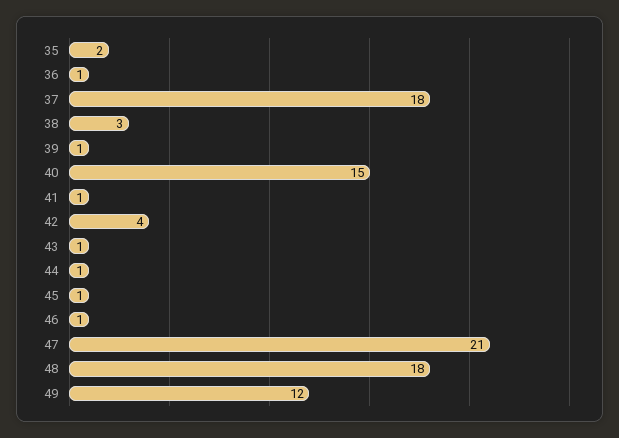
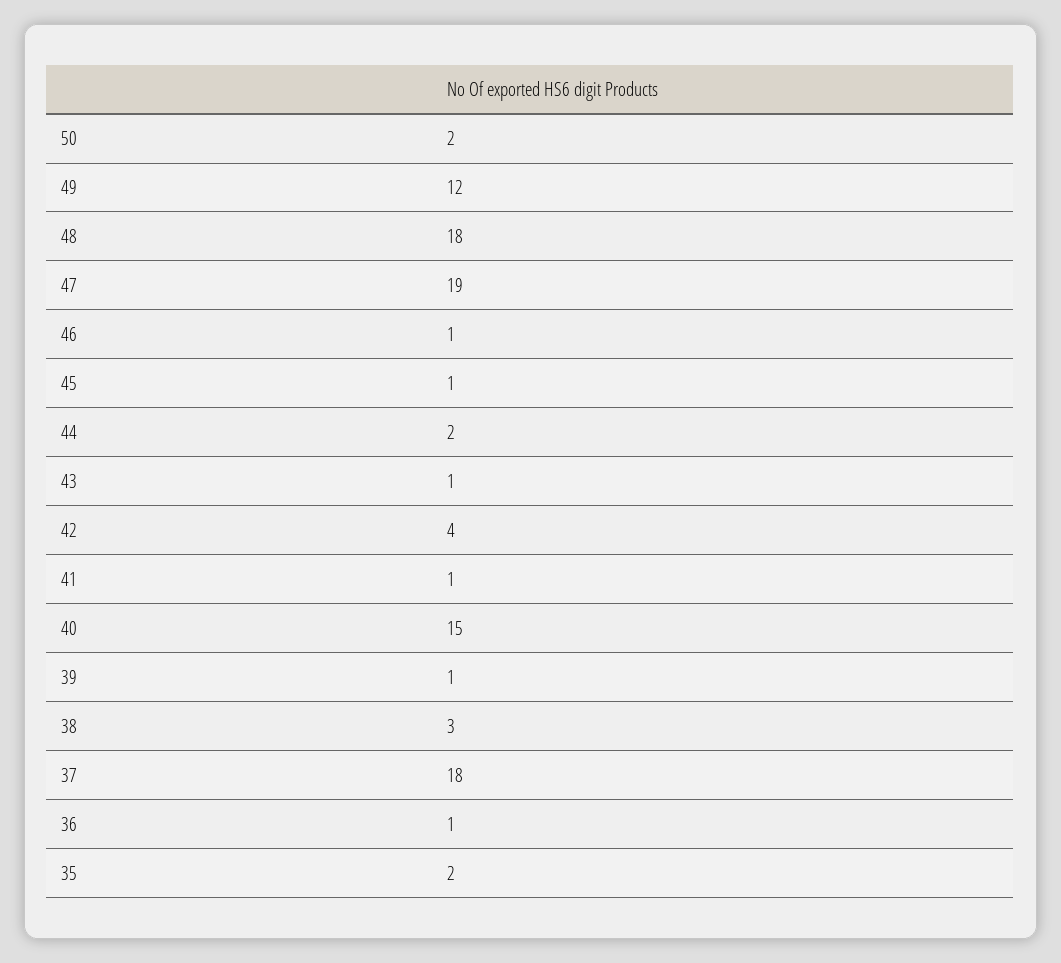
  {
    "35": 2,
    "36": 1,
    "37": 18,
    "38": 3,
    "39": 1,
    "40": 15,
    "41": 1,
    "42": 4,
    "43": 1,
-   "44": 1,
+   "44": 2,
    "45": 1,
    "46": 1,
-   "47": 21,
+   "47": 19,
    "48": 18,
-   "49": 12
+   "49": 12,
+   "50": 2
  }

